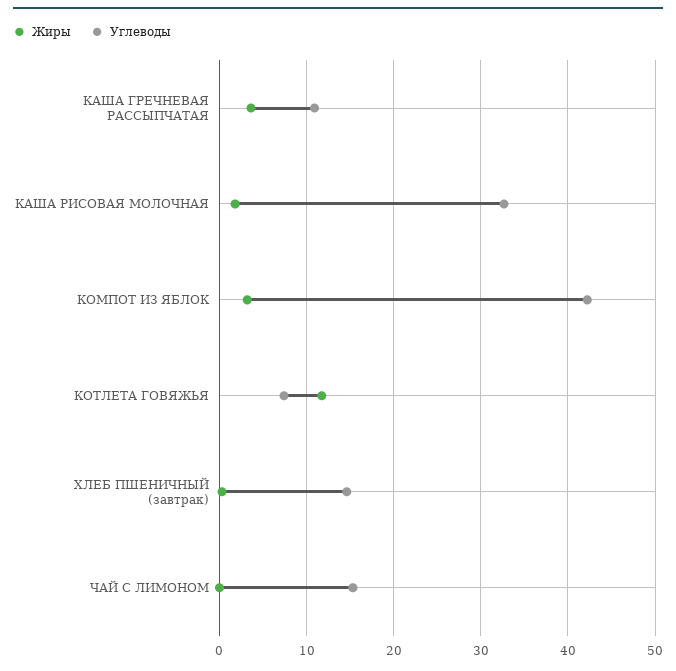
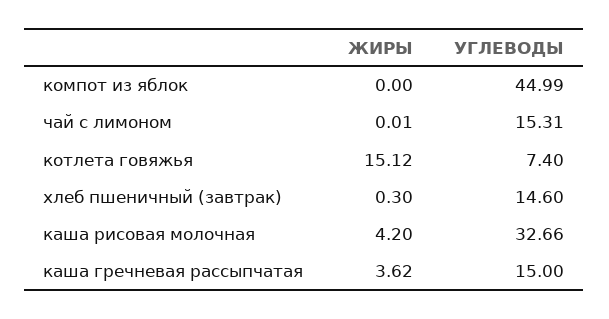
  {
    "Жиры": {
      "КАША ГРЕЧНЕВАЯ РАССЫПЧАТАЯ": 3.62,
-     "КАША РИСОВАЯ МОЛОЧНАЯ": 2,
+     "КАША РИСОВАЯ МОЛОЧНАЯ": 4.2,
-     "КОМПОТ ИЗ ЯБЛОК": 3,
+     "КОМПОТ ИЗ ЯБЛОК": 0,
-     "КОТЛЕТА ГОВЯЖЬЯ": 12,
+     "КОТЛЕТА ГОВЯЖЬЯ": 15.12,
      "ХЛЕБ ПШЕНИЧНЫЙ (завтрак)": 0.3,
      "ЧАЙ С ЛИМОНОМ": 0.01
    },
    "Углеводы": {
-     "КАША ГРЕЧНЕВАЯ РАССЫПЧАТАЯ": 11,
+     "КАША ГРЕЧНЕВАЯ РАССЫПЧАТАЯ": 15,
      "КАША РИСОВАЯ МОЛОЧНАЯ": 32.66,
-     "КОМПОТ ИЗ ЯБЛОК": 42,
+     "КОМПОТ ИЗ ЯБЛОК": 44.99,
      "КОТЛЕТА ГОВЯЖЬЯ": 7.4,
      "ХЛЕБ ПШЕНИЧНЫЙ (завтрак)": 14.6,
      "ЧАЙ С ЛИМОНОМ": 15.31
    }
  }

